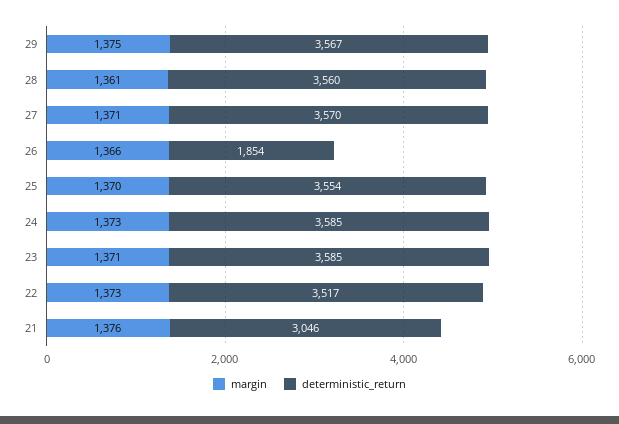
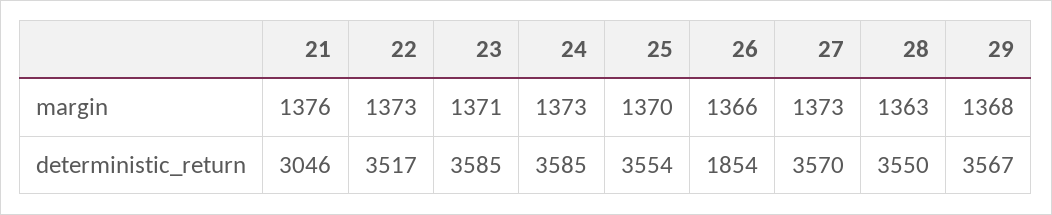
  {
    "margin": {
-     "29": 1375,
+     "29": 1368,
-     "28": 1361,
+     "28": 1363,
-     "27": 1371,
+     "27": 1373,
      "26": 1366,
      "25": 1370,
      "24": 1373,
      "23": 1371,
      "22": 1373,
      "21": 1376
    },
    "deterministic_return": {
      "29": 3567,
-     "28": 3560,
+     "28": 3550,
      "27": 3570,
      "26": 1854,
      "25": 3554,
      "24": 3585,
      "23": 3585,
      "22": 3517,
      "21": 3046
    }
  }

